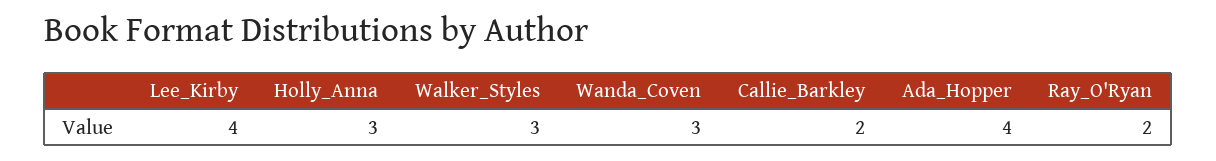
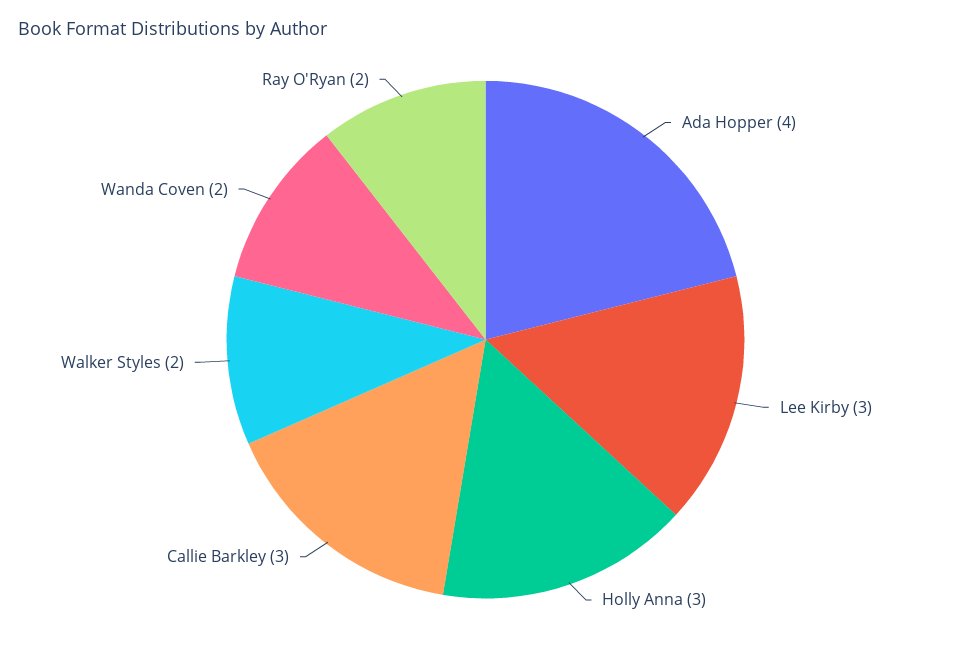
  {
-   "Lee_Kirby": 4,
+   "Lee_Kirby": 3,
    "Holly_Anna": 3,
-   "Walker_Styles": 3,
+   "Walker_Styles": 2,
-   "Wanda_Coven": 3,
+   "Wanda_Coven": 2,
-   "Callie_Barkley": 2,
+   "Callie_Barkley": 3,
    "Ada_Hopper": 4,
    "Ray_O'Ryan": 2
  }

